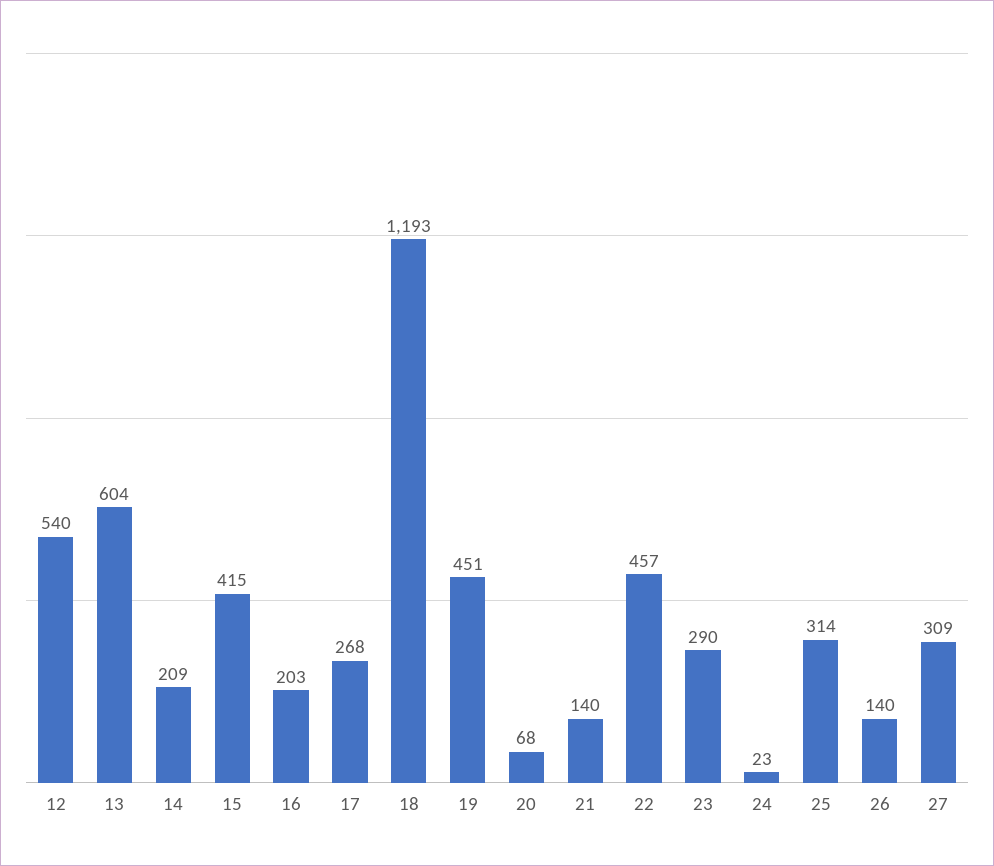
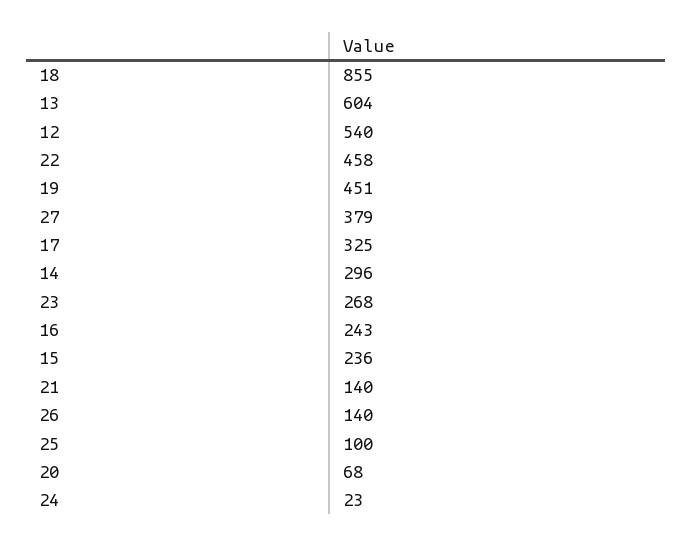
  {
    "12": 540,
    "13": 604,
-   "14": 209,
+   "14": 296,
-   "15": 415,
+   "15": 236,
-   "16": 203,
+   "16": 243,
-   "17": 268,
+   "17": 325,
-   "18": 1193,
+   "18": 855,
    "19": 451,
    "20": 68,
    "21": 140,
-   "22": 457,
+   "22": 458,
-   "23": 290,
+   "23": 268,
    "24": 23,
-   "25": 314,
+   "25": 100,
    "26": 140,
-   "27": 309
+   "27": 379
  }

